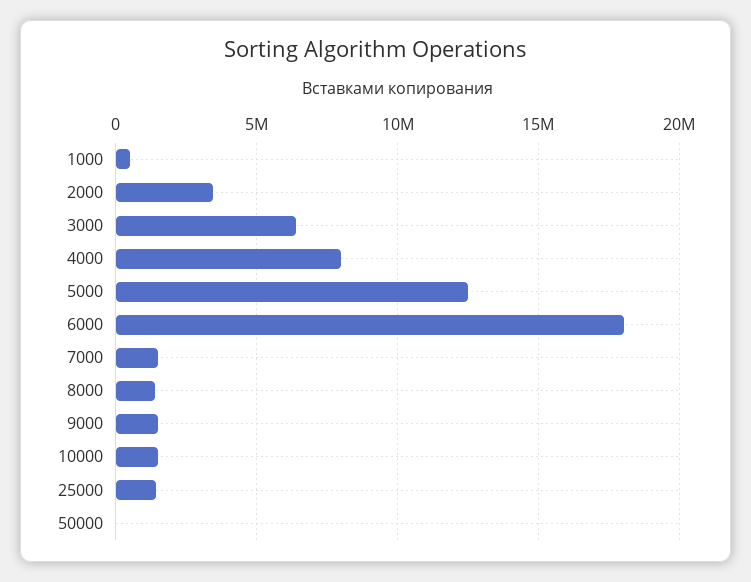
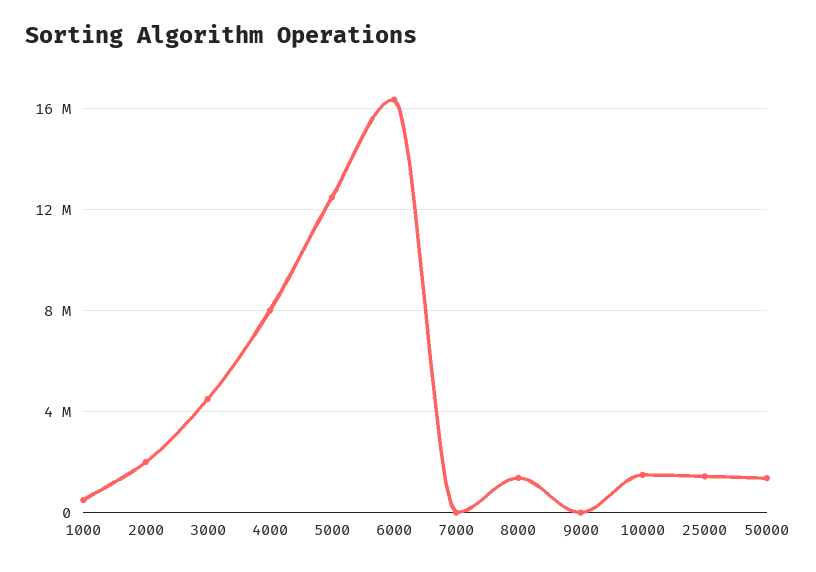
  {
    "1000": 500000,
-   "2000": 3500000,
+   "2000": 2000000,
-   "3000": 6500000,
+   "3000": 4500000,
    "4000": 8000000,
    "5000": 12500000,
-   "6000": 18000000,
+   "6000": 16500000,
-   "7000": 1500000,
+   "7000": 0,
    "8000": 1500000,
-   "9000": 1500000,
+   "9000": 0,
    "10000": 1500000,
    "25000": 1500000,
-   "50000": 0
+   "50000": 1500000
  }

